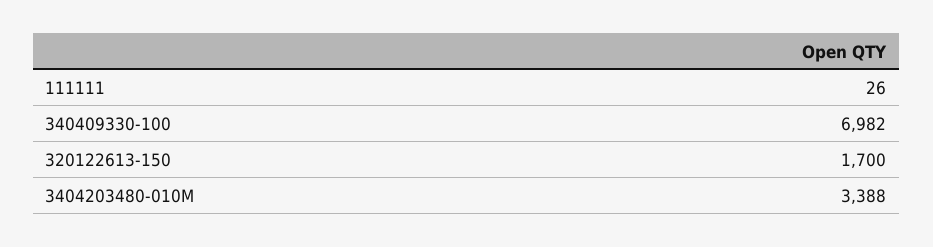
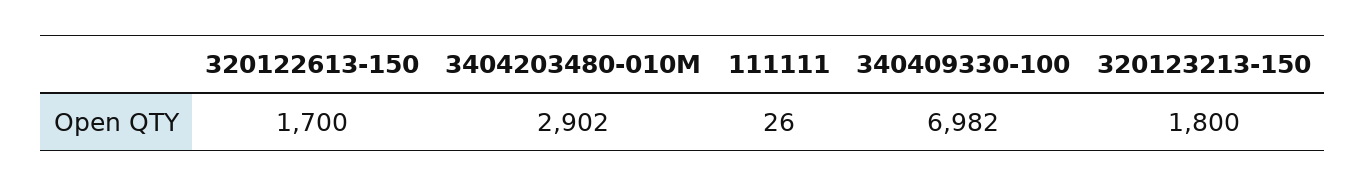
  {
    "111111": 26,
    "340409330-100": 6982,
    "320122613-150": 1700,
-   "3404203480-010M": 3388
+   "3404203480-010M": 2902,
+   "320123213-150": 1800
  }

